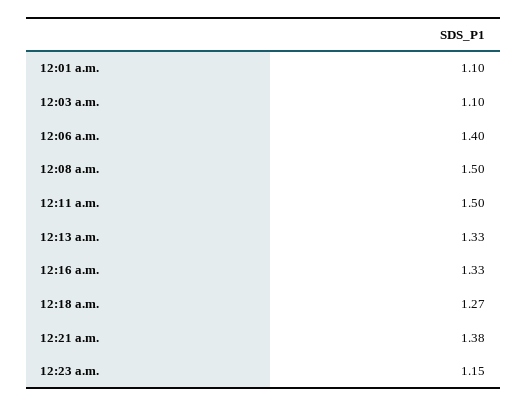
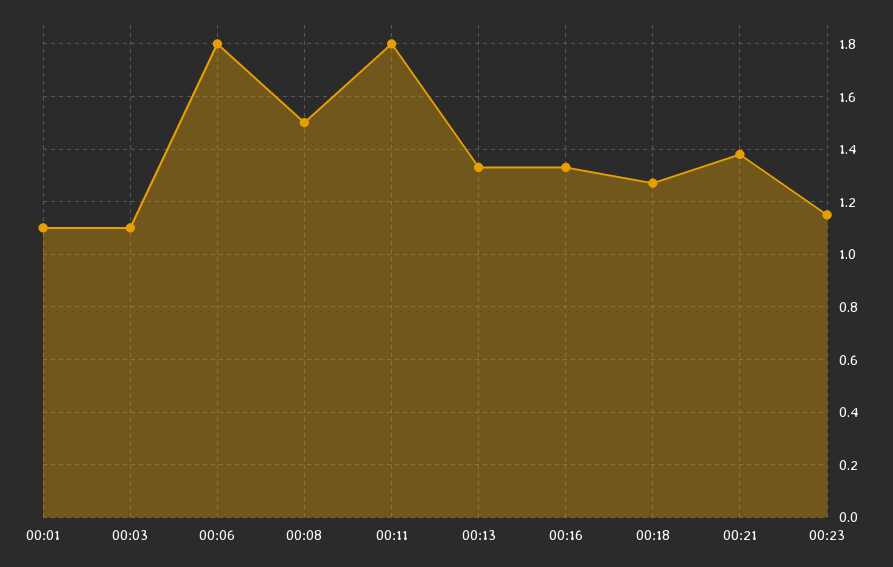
  {
    "12:01 a.m.": 1.1,
    "12:03 a.m.": 1.1,
-   "12:06 a.m.": 1.4,
+   "12:06 a.m.": 1.8,
    "12:08 a.m.": 1.5,
-   "12:11 a.m.": 1.5,
+   "12:11 a.m.": 1.8,
    "12:13 a.m.": 1.33,
    "12:16 a.m.": 1.33,
    "12:18 a.m.": 1.27,
    "12:21 a.m.": 1.38,
    "12:23 a.m.": 1.15
  }

